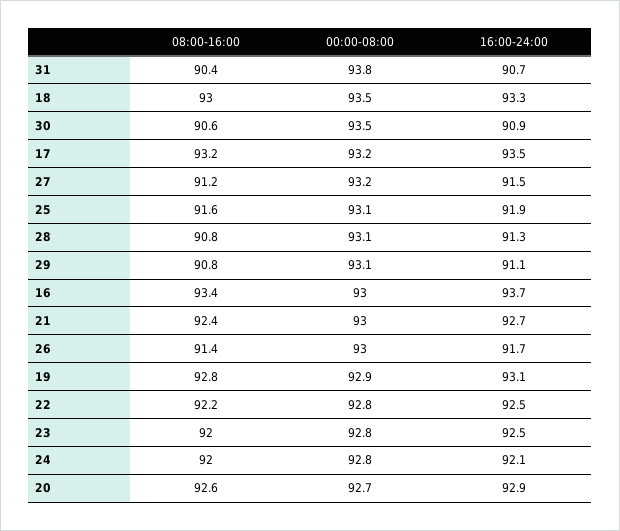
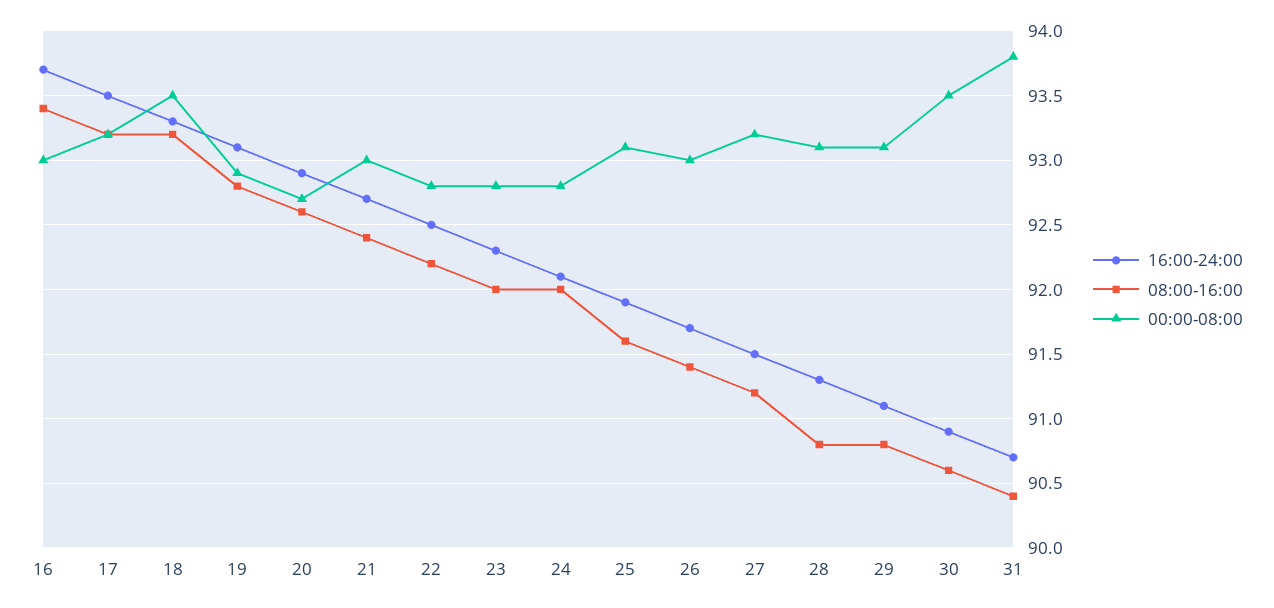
  {
    "08:00-16:00": {
      "31": 90.4,
-     "18": 93,
+     "18": 93.2,
      "30": 90.6,
      "17": 93.2,
      "27": 91.2,
      "25": 91.6,
      "28": 90.8,
      "29": 90.8,
      "16": 93.4,
      "21": 92.4,
      "26": 91.4,
      "19": 92.8,
      "22": 92.2,
      "23": 92,
      "24": 92,
      "20": 92.6
    },
    "00:00-08:00": {
      "31": 93.8,
      "18": 93.5,
      "30": 93.5,
      "17": 93.2,
      "27": 93.2,
      "25": 93.1,
      "28": 93.1,
      "29": 93.1,
      "16": 93,
      "21": 93,
      "26": 93,
      "19": 92.9,
      "22": 92.8,
      "23": 92.8,
      "24": 92.8,
      "20": 92.7
    },
    "16:00-24:00": {
      "31": 90.7,
      "18": 93.3,
      "30": 90.9,
      "17": 93.5,
      "27": 91.5,
      "25": 91.9,
      "28": 91.3,
      "29": 91.1,
      "16": 93.7,
      "21": 92.7,
      "26": 91.7,
      "19": 93.1,
      "22": 92.5,
-     "23": 92.5,
+     "23": 92.3,
      "24": 92.1,
      "20": 92.9
    }
  }

